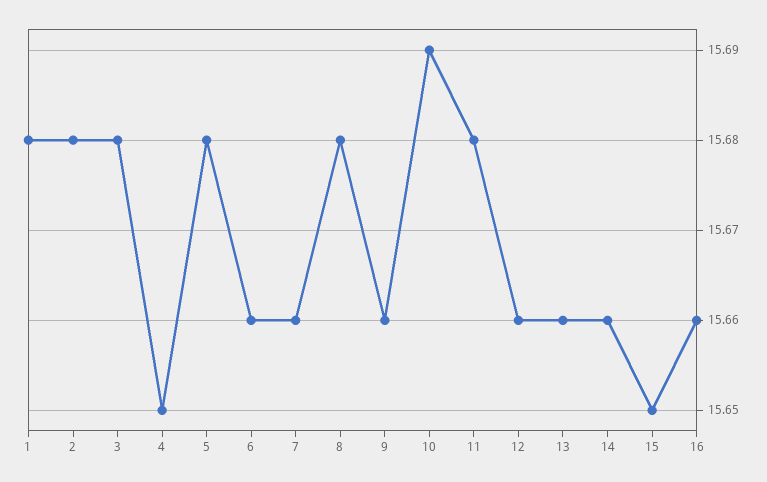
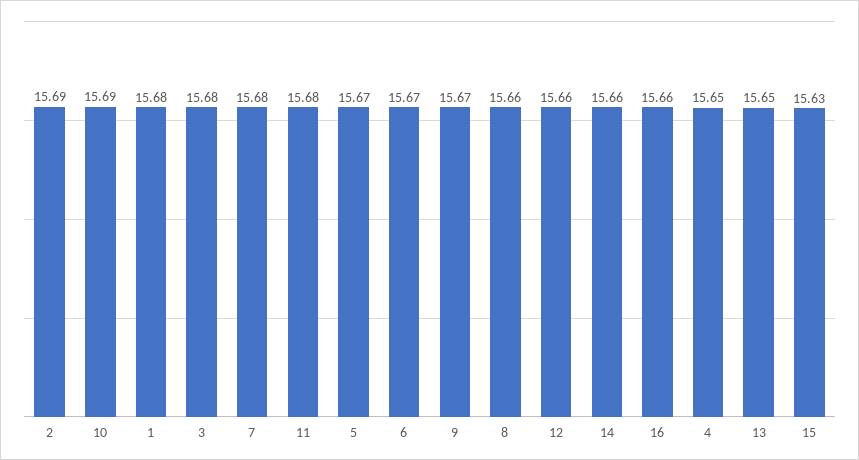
  {
    "1": 15.68,
-   "2": 15.68,
+   "2": 15.69,
    "3": 15.68,
    "4": 15.65,
-   "5": 15.68,
+   "5": 15.67,
-   "6": 15.66,
+   "6": 15.67,
-   "7": 15.66,
+   "7": 15.68,
-   "8": 15.68,
+   "8": 15.66,
-   "9": 15.66,
+   "9": 15.67,
    "10": 15.69,
    "11": 15.68,
    "12": 15.66,
-   "13": 15.66,
+   "13": 15.65,
    "14": 15.66,
-   "15": 15.65,
+   "15": 15.63,
    "16": 15.66
  }

